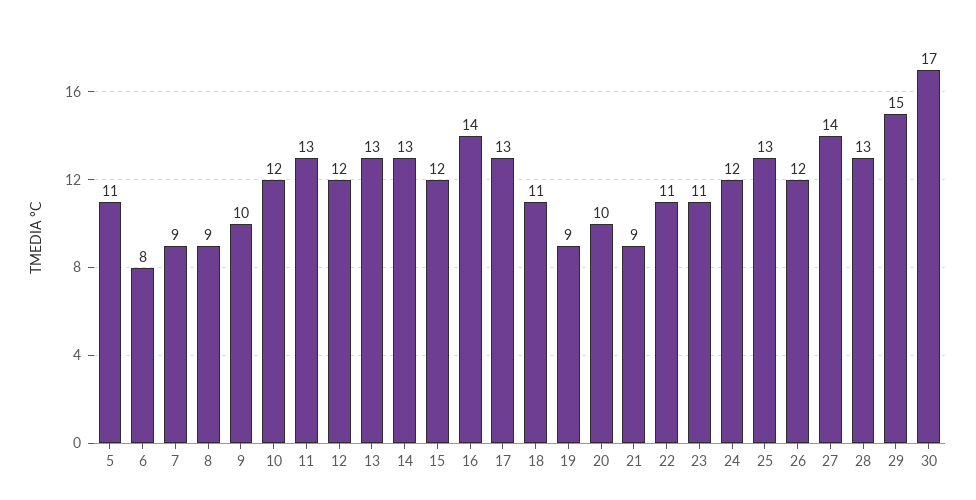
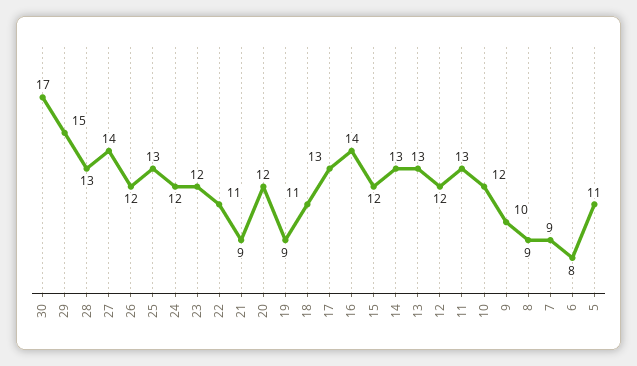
  {
    "5": 11,
    "6": 8,
    "7": 9,
    "8": 9,
    "9": 10,
    "10": 12,
    "11": 13,
    "12": 12,
    "13": 13,
    "14": 13,
    "15": 12,
    "16": 14,
    "17": 13,
    "18": 11,
    "19": 9,
-   "20": 10,
+   "20": 12,
    "21": 9,
    "22": 11,
-   "23": 11,
+   "23": 12,
    "24": 12,
    "25": 13,
    "26": 12,
    "27": 14,
    "28": 13,
    "29": 15,
    "30": 17
  }

